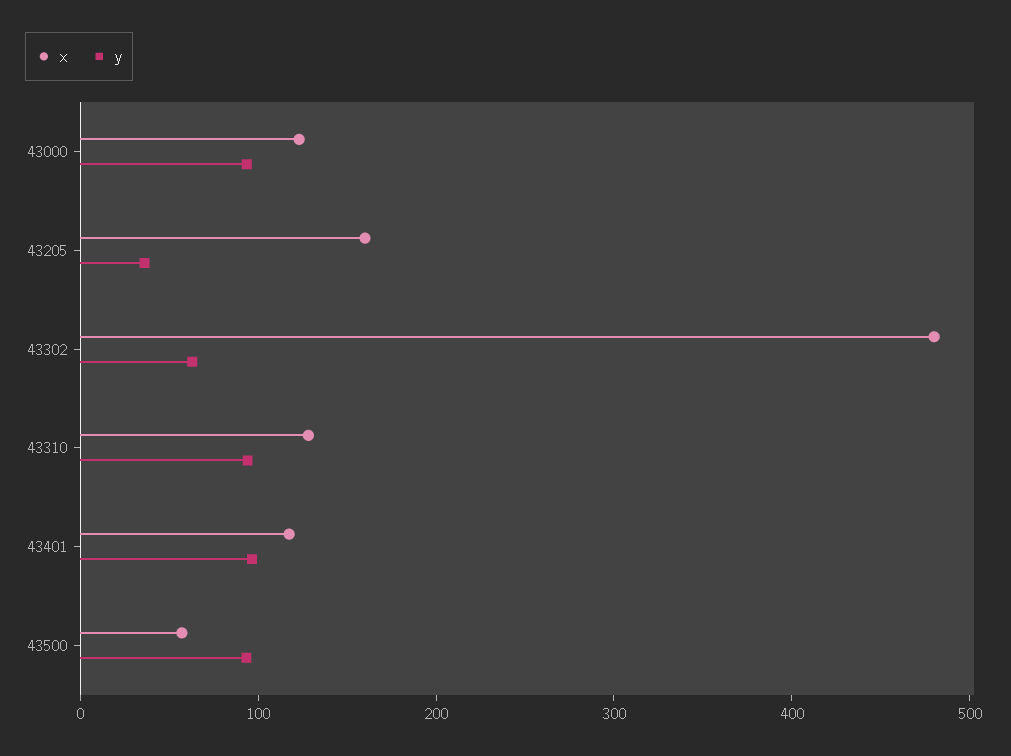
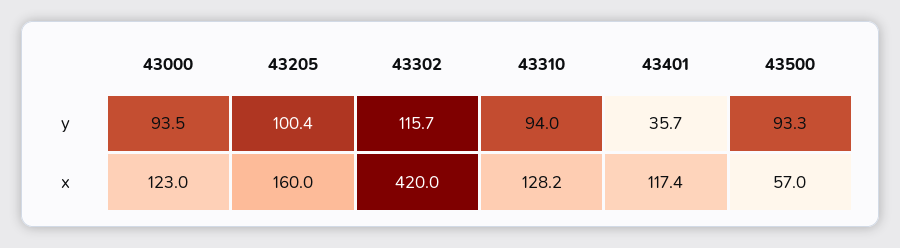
  {
    "x": {
      "43000": 123,
      "43205": 160,
-     "43302": 480,
+     "43302": 420,
      "43310": 128.2,
      "43401": 117.4,
      "43500": 57
    },
    "y": {
      "43000": 93.5,
-     "43205": 40,
+     "43205": 100.4,
-     "43302": 60,
+     "43302": 115.7,
      "43310": 94,
-     "43401": 100,
+     "43401": 35.7,
      "43500": 93.3
    }
  }

